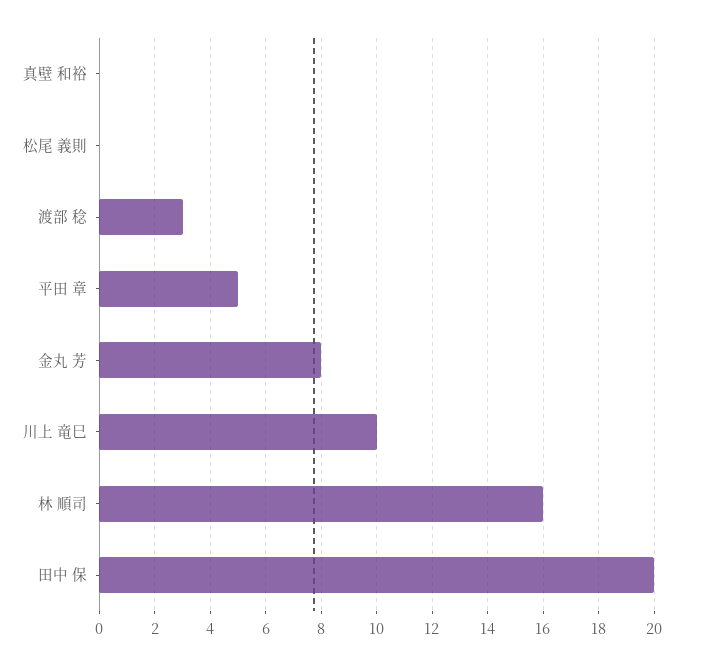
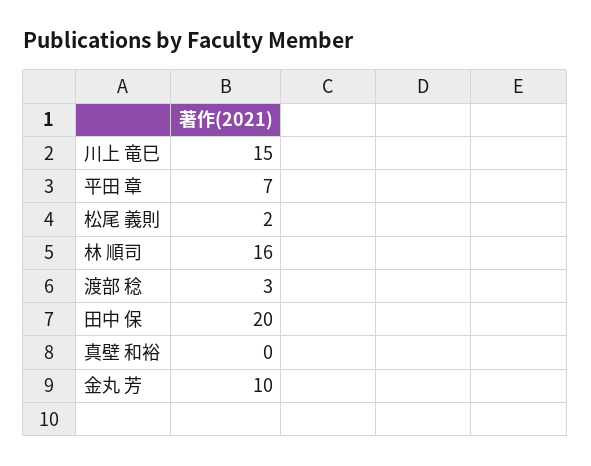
  {
    "真壁 和裕": 0,
-   "松尾 義則": 0,
+   "松尾 義則": 2,
    "渡部 稔": 3,
-   "平田 章": 5,
+   "平田 章": 7,
-   "金丸 芳": 8,
+   "金丸 芳": 10,
-   "川上 竜巳": 10,
+   "川上 竜巳": 15,
    "林 順司": 16,
    "田中 保": 20
  }

